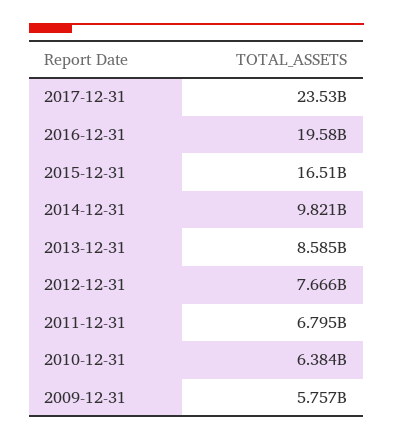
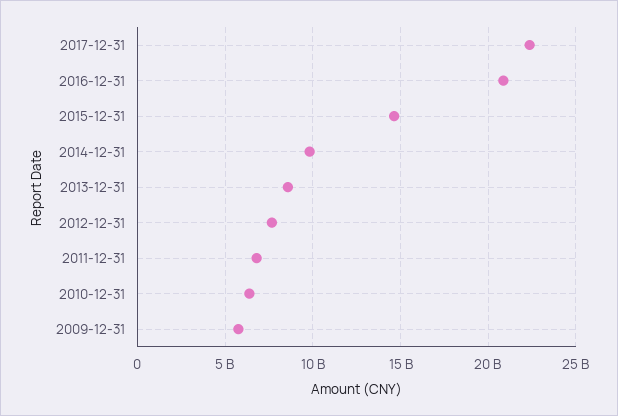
  {
-   "2017-12-31": 23530000000,
+   "2017-12-31": 22500000000,
-   "2016-12-31": 19580000000,
+   "2016-12-31": 21000000000,
-   "2015-12-31": 16510000000,
+   "2015-12-31": 14500000000,
    "2014-12-31": 9821000000,
    "2013-12-31": 8585000000,
    "2012-12-31": 7666000000,
    "2011-12-31": 6795000000,
    "2010-12-31": 6384000000,
    "2009-12-31": 5757000000
  }

